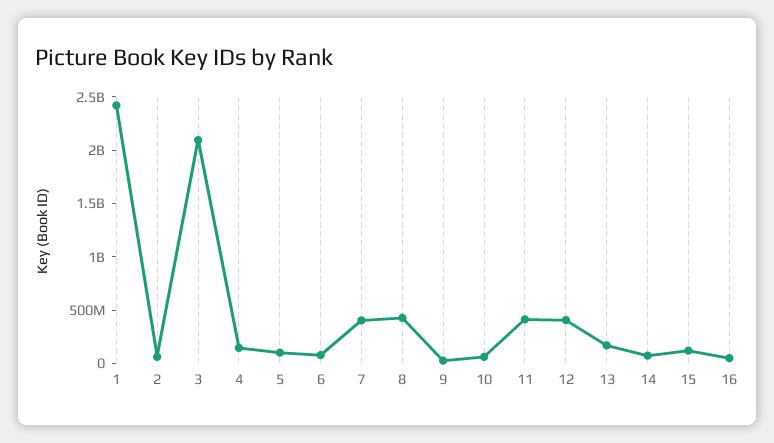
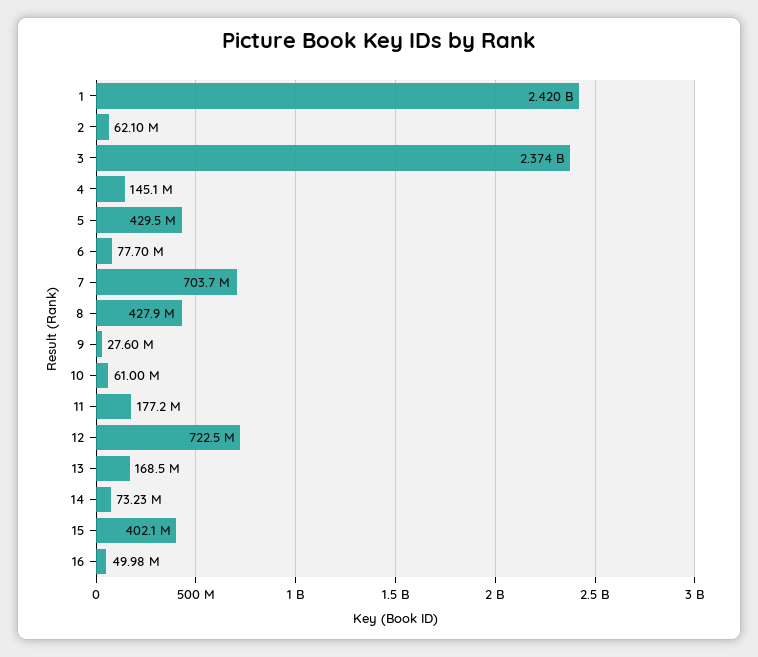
  {
    "1": 2420000000,
    "2": 62100000,
-   "3": 2100000000,
+   "3": 2374000000,
    "4": 145100000,
-   "5": 100000000,
+   "5": 429500000,
    "6": 77700000,
-   "7": 400000000,
+   "7": 703700000,
    "8": 427900000,
    "9": 27600000,
    "10": 61000000,
-   "11": 400000000,
+   "11": 177200000,
-   "12": 400000000,
+   "12": 722500000,
    "13": 168500000,
    "14": 73230000,
-   "15": 100000000,
+   "15": 402100000,
    "16": 49980000
  }

